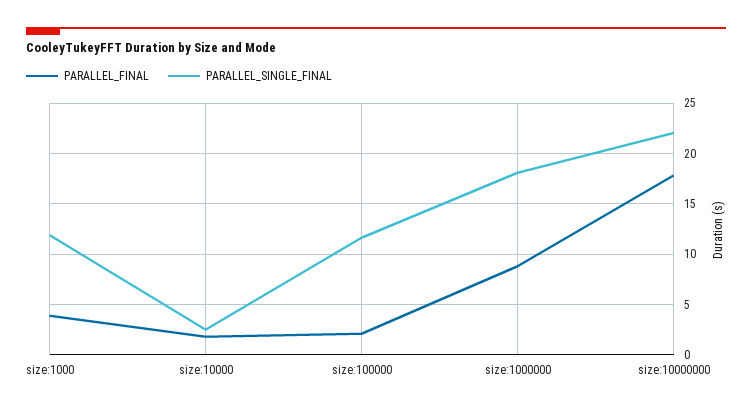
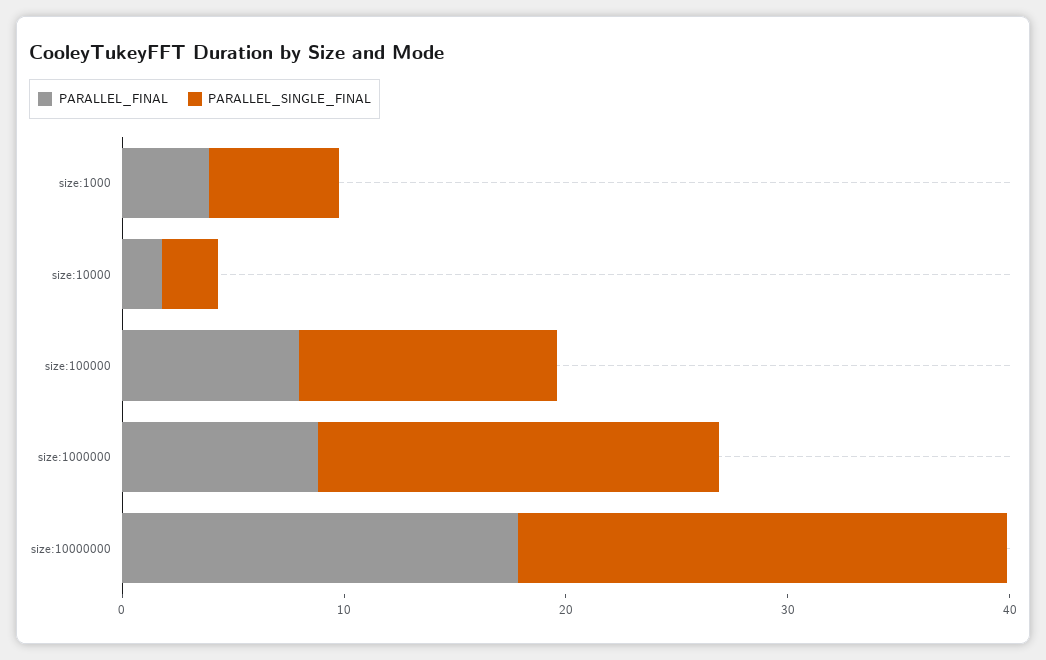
  {
    "PARALLEL_FINAL": {
      "size:1000": 4,
      "size:10000": 2,
-     "size:100000": 2,
+     "size:100000": 8,
      "size:1000000": 9,
      "size:10000000": 18
    },
    "PARALLEL_SINGLE_FINAL": {
-     "size:1000": 12,
+     "size:1000": 6,
      "size:10000": 3,
      "size:100000": 12,
      "size:1000000": 18,
      "size:10000000": 22
    }
  }

